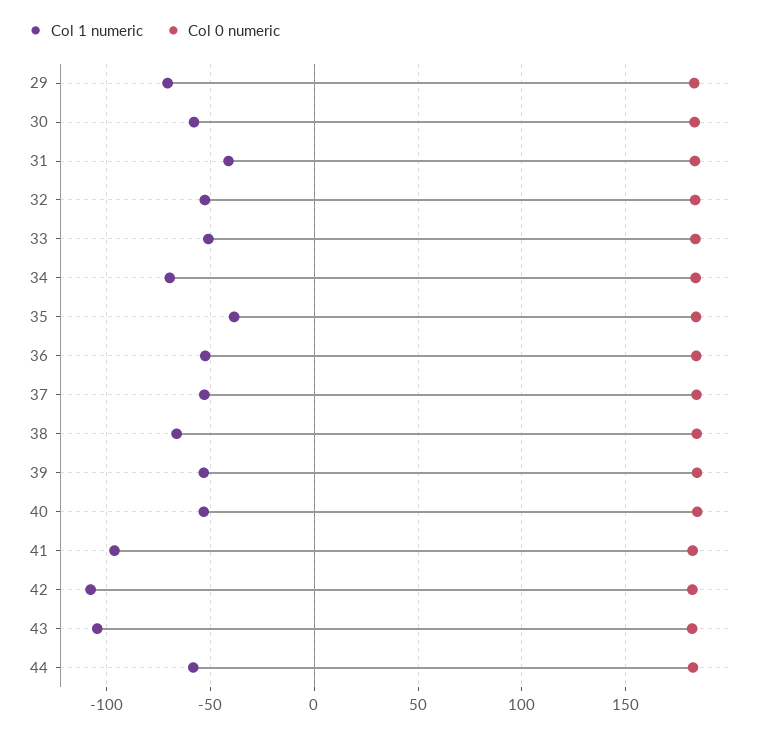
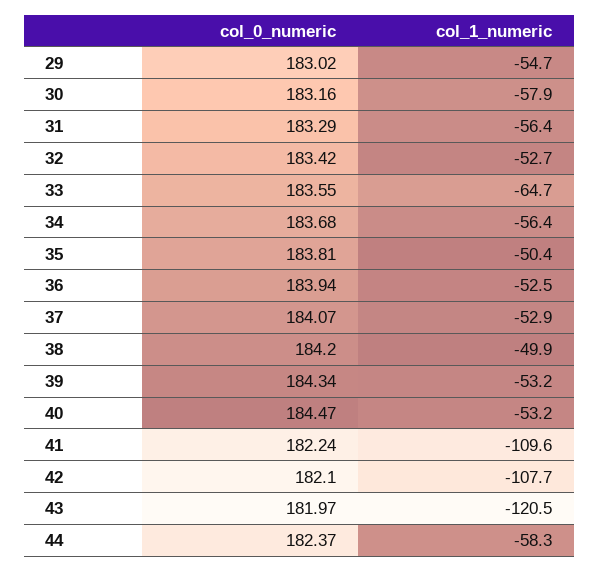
  {
    "Col 1 numeric": {
-     "29": -70,
+     "29": -54.7,
      "30": -57.9,
-     "31": -40,
+     "31": -56.4,
      "32": -52.7,
-     "33": -50,
+     "33": -64.7,
-     "34": -70,
+     "34": -56.4,
-     "35": -40,
+     "35": -50.4,
      "36": -52.5,
      "37": -52.9,
-     "38": -65,
+     "38": -49.9,
      "39": -53.2,
      "40": -53.2,
-     "41": -95,
+     "41": -109.6,
      "42": -107.7,
-     "43": -105,
+     "43": -120.5,
      "44": -58.3
    },
    "Col 0 numeric": {
      "29": 183.02,
      "30": 183.16,
      "31": 183.29,
      "32": 183.42,
      "33": 183.55,
      "34": 183.68,
      "35": 183.81,
      "36": 183.94,
      "37": 184.07,
      "38": 184.2,
      "39": 184.34,
      "40": 184.47,
      "41": 182.24,
      "42": 182.1,
      "43": 181.97,
      "44": 182.37
    }
  }

